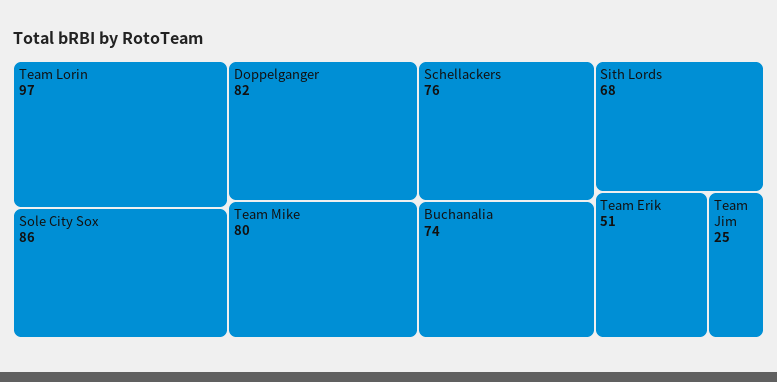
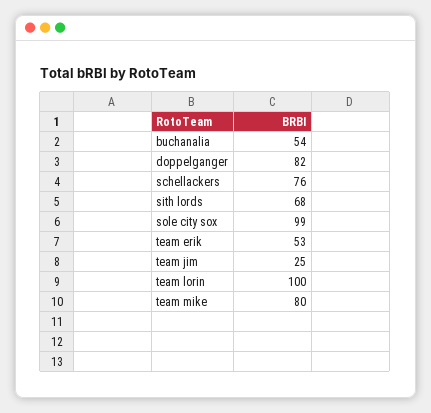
  {
-   "Team Lorin": 97,
+   "Team Lorin": 100,
-   "Sole City Sox": 86,
+   "Sole City Sox": 99,
    "Doppelganger": 82,
    "Team Mike": 80,
    "Schellackers": 76,
-   "Buchanalia": 74,
+   "Buchanalia": 54,
    "Sith Lords": 68,
-   "Team Erik": 51,
+   "Team Erik": 53,
    "Team Jim": 25
  }

